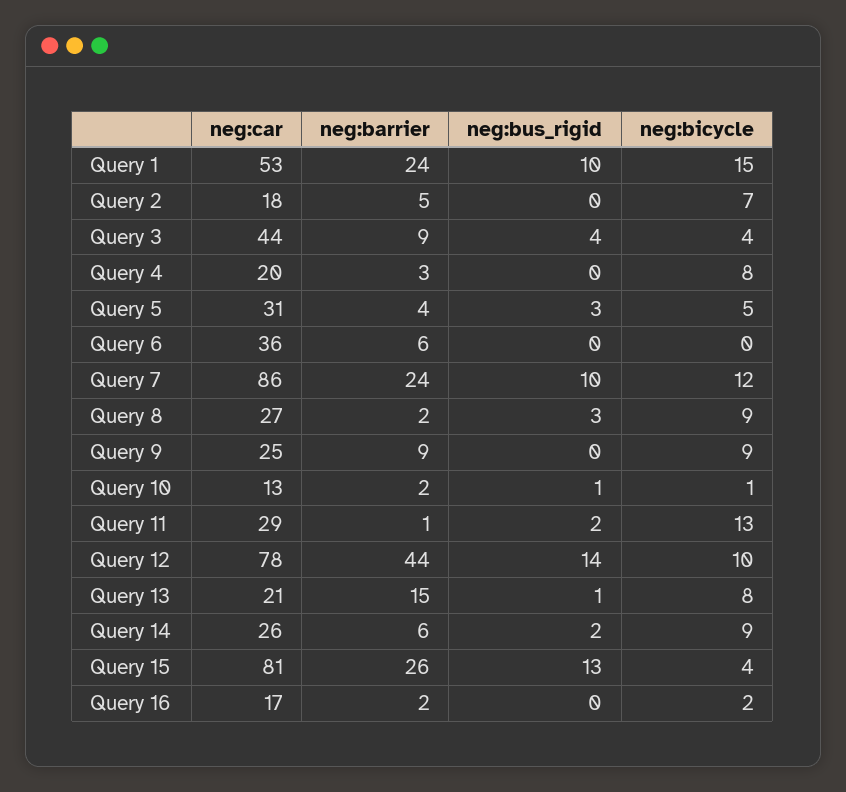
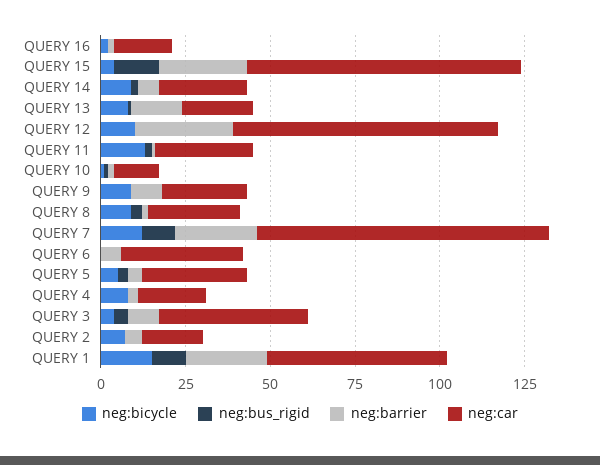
  {
    "neg:car": {
      "Query 1": 53,
      "Query 2": 18,
      "Query 3": 44,
      "Query 4": 20,
      "Query 5": 31,
      "Query 6": 36,
      "Query 7": 86,
      "Query 8": 27,
      "Query 9": 25,
      "Query 10": 13,
      "Query 11": 29,
      "Query 12": 78,
      "Query 13": 21,
      "Query 14": 26,
      "Query 15": 81,
      "Query 16": 17
    },
    "neg:barrier": {
      "Query 1": 24,
      "Query 2": 5,
      "Query 3": 9,
      "Query 4": 3,
      "Query 5": 4,
      "Query 6": 6,
      "Query 7": 24,
      "Query 8": 2,
      "Query 9": 9,
      "Query 10": 2,
      "Query 11": 1,
-     "Query 12": 44,
+     "Query 12": 30,
      "Query 13": 15,
      "Query 14": 6,
      "Query 15": 26,
      "Query 16": 2
    },
    "neg:bus_rigid": {
      "Query 1": 10,
      "Query 2": 0,
      "Query 3": 4,
      "Query 4": 0,
      "Query 5": 3,
      "Query 6": 0,
      "Query 7": 10,
      "Query 8": 3,
      "Query 9": 0,
      "Query 10": 1,
      "Query 11": 2,
-     "Query 12": 14,
+     "Query 12": 0,
      "Query 13": 1,
      "Query 14": 2,
      "Query 15": 13,
      "Query 16": 0
    },
    "neg:bicycle": {
      "Query 1": 15,
      "Query 2": 7,
      "Query 3": 4,
      "Query 4": 8,
      "Query 5": 5,
      "Query 6": 0,
      "Query 7": 12,
      "Query 8": 9,
      "Query 9": 9,
      "Query 10": 1,
      "Query 11": 13,
      "Query 12": 10,
      "Query 13": 8,
      "Query 14": 9,
      "Query 15": 4,
      "Query 16": 2
    }
  }

